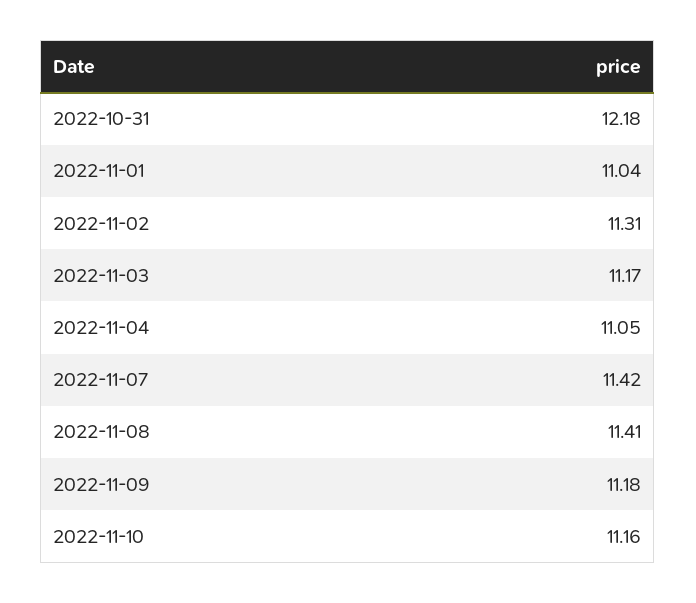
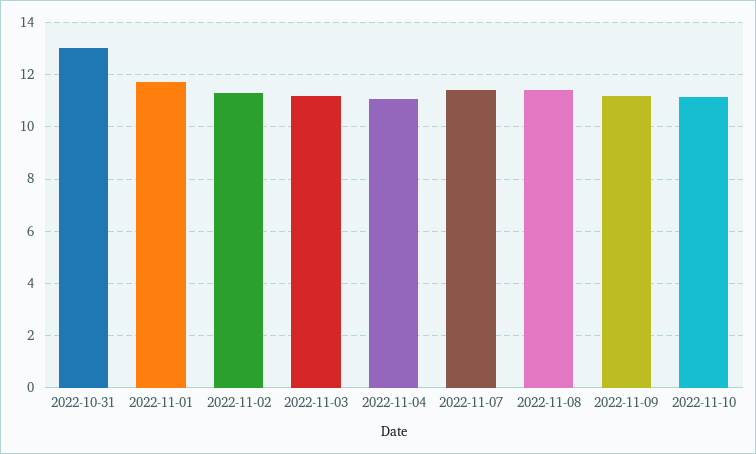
  {
-   "2022-10-31": 12.18,
+   "2022-10-31": 13,
-   "2022-11-01": 11.04,
+   "2022-11-01": 11.75,
    "2022-11-02": 11.31,
    "2022-11-03": 11.17,
    "2022-11-04": 11.05,
    "2022-11-07": 11.42,
    "2022-11-08": 11.41,
    "2022-11-09": 11.18,
    "2022-11-10": 11.16
  }

